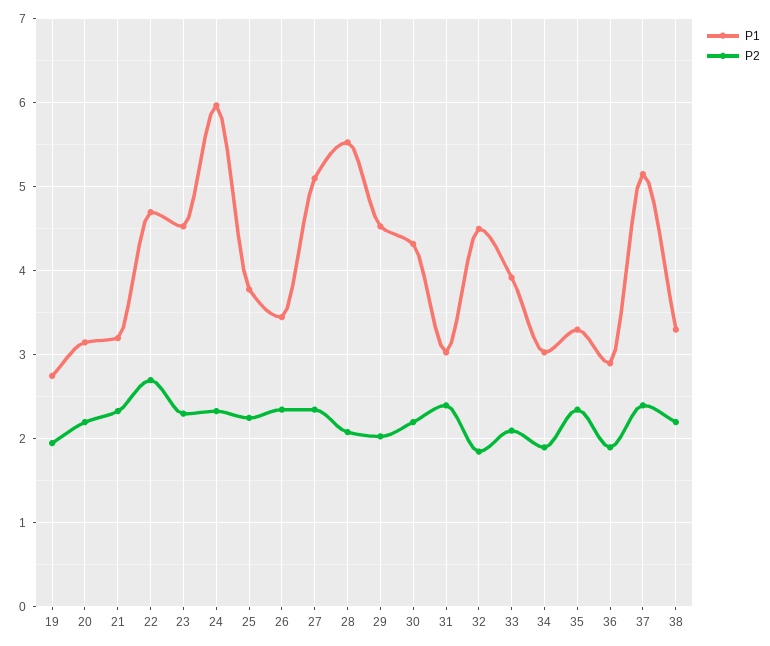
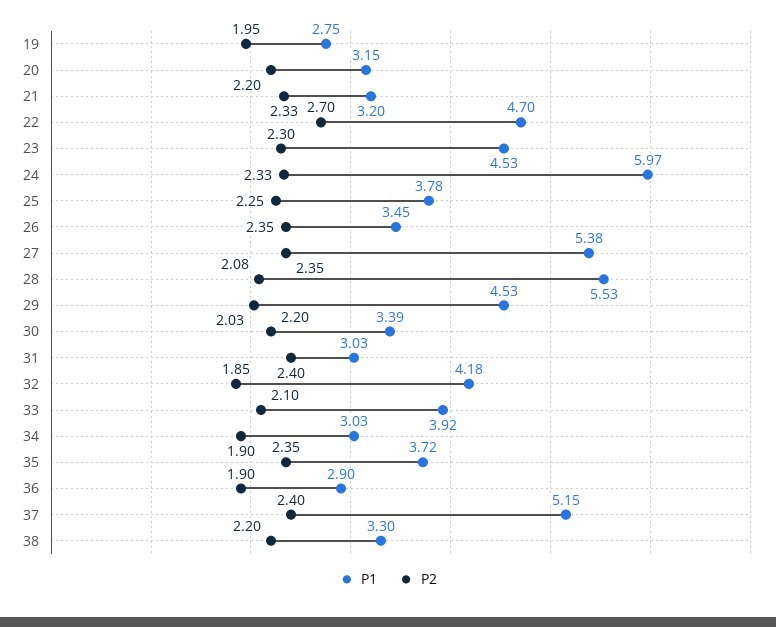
  {
    "P1": {
      "19": 2.75,
      "20": 3.15,
      "21": 3.2,
      "22": 4.7,
      "23": 4.53,
      "24": 5.97,
      "25": 3.78,
      "26": 3.45,
-     "27": 5.1,
+     "27": 5.38,
      "28": 5.53,
      "29": 4.53,
-     "30": 4.3,
+     "30": 3.39,
      "31": 3.03,
-     "32": 4.5,
+     "32": 4.18,
      "33": 3.92,
      "34": 3.03,
-     "35": 3.3,
+     "35": 3.72,
      "36": 2.9,
      "37": 5.15,
      "38": 3.3
    },
    "P2": {
      "19": 1.95,
      "20": 2.2,
      "21": 2.33,
      "22": 2.7,
      "23": 2.3,
      "24": 2.33,
      "25": 2.25,
      "26": 2.35,
      "27": 2.35,
      "28": 2.08,
      "29": 2.03,
      "30": 2.2,
      "31": 2.4,
      "32": 1.85,
      "33": 2.1,
      "34": 1.9,
      "35": 2.35,
      "36": 1.9,
      "37": 2.4,
      "38": 2.2
    }
  }

